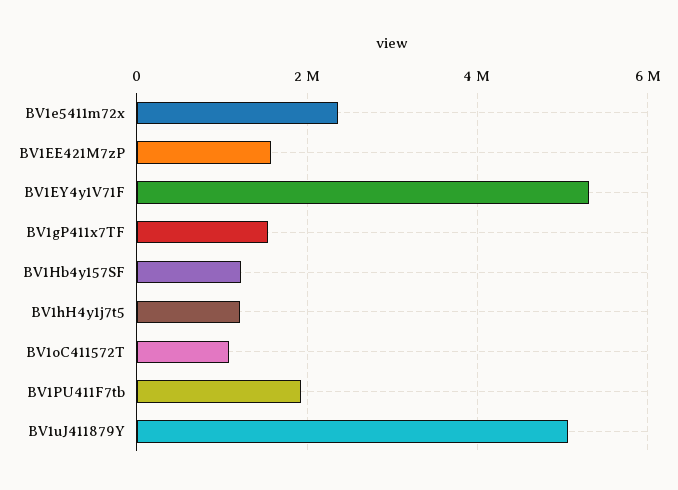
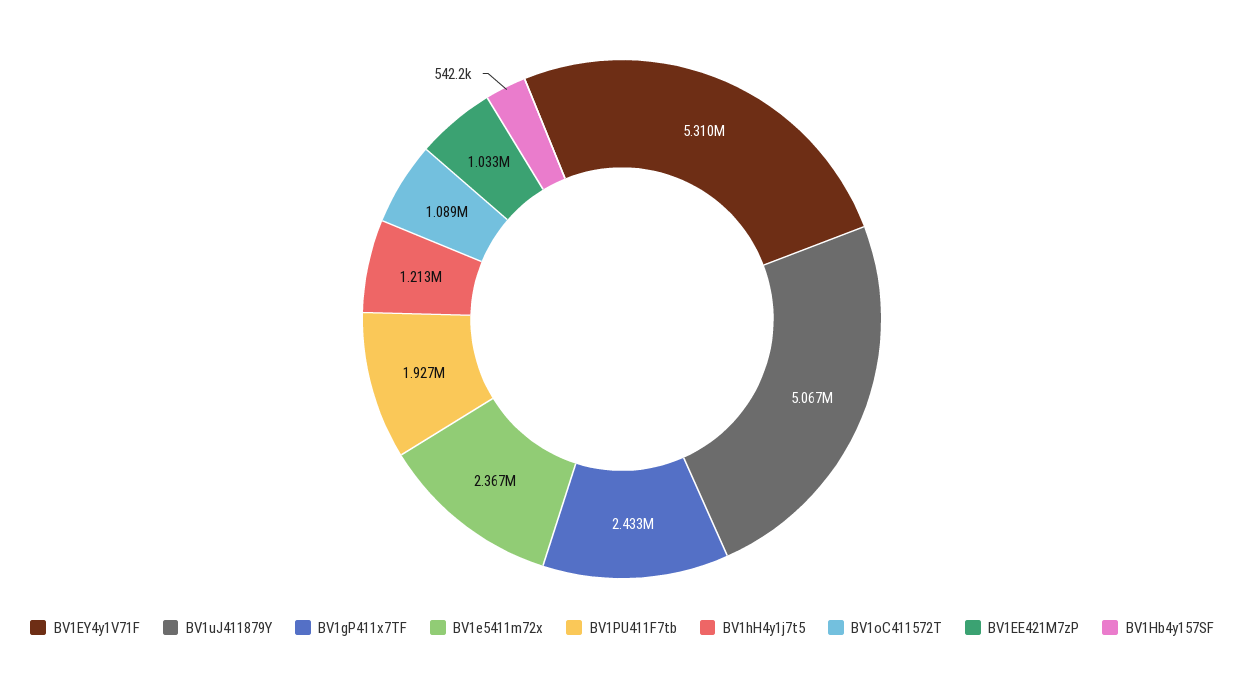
  {
    "BV1e5411m72x": 2367000,
-   "BV1EE421M7zP": 1600000,
+   "BV1EE421M7zP": 1033000,
    "BV1EY4y1V71F": 5310000,
-   "BV1gP411x7TF": 1600000,
+   "BV1gP411x7TF": 2433000,
-   "BV1Hb4y157SF": 1200000,
+   "BV1Hb4y157SF": 542200,
    "BV1hH4y1j7t5": 1213000,
    "BV1oC411572T": 1089000,
    "BV1PU411F7tb": 1927000,
    "BV1uJ411879Y": 5067000
  }

